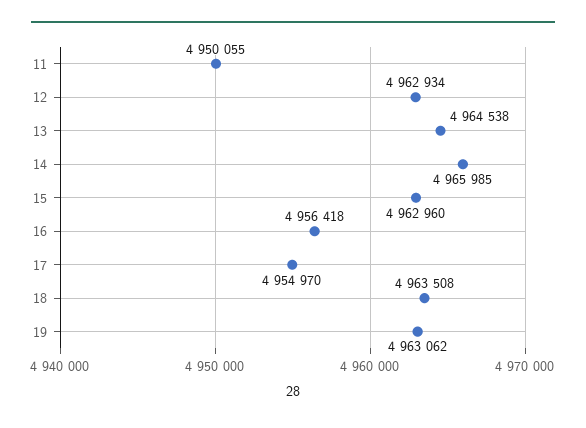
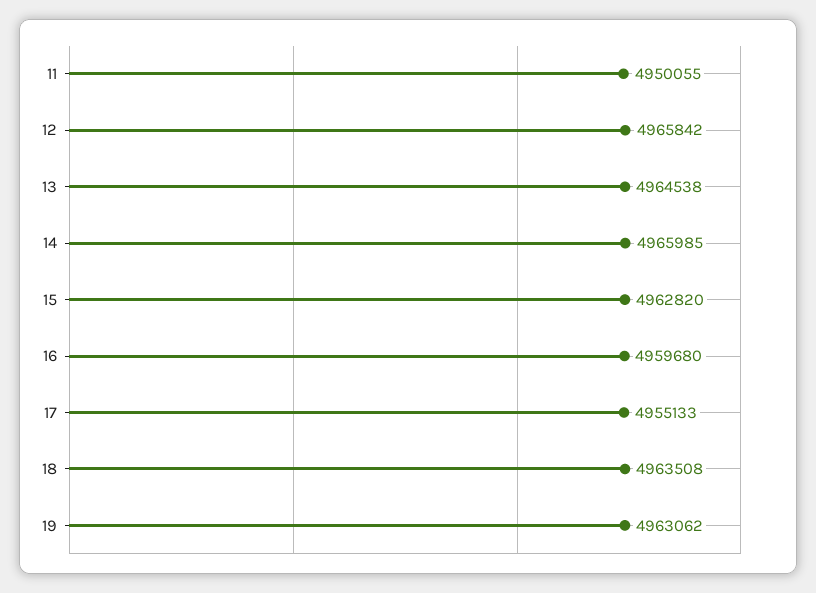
  {
    "11": 4950055,
-   "12": 4962934,
+   "12": 4965842,
    "13": 4964538,
    "14": 4965985,
-   "15": 4962960,
+   "15": 4962820,
-   "16": 4956418,
+   "16": 4959680,
-   "17": 4954970,
+   "17": 4955133,
    "18": 4963508,
    "19": 4963062
  }

